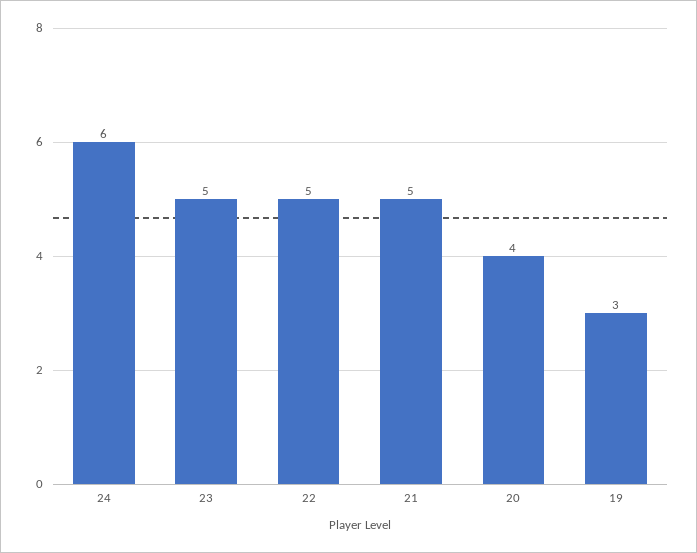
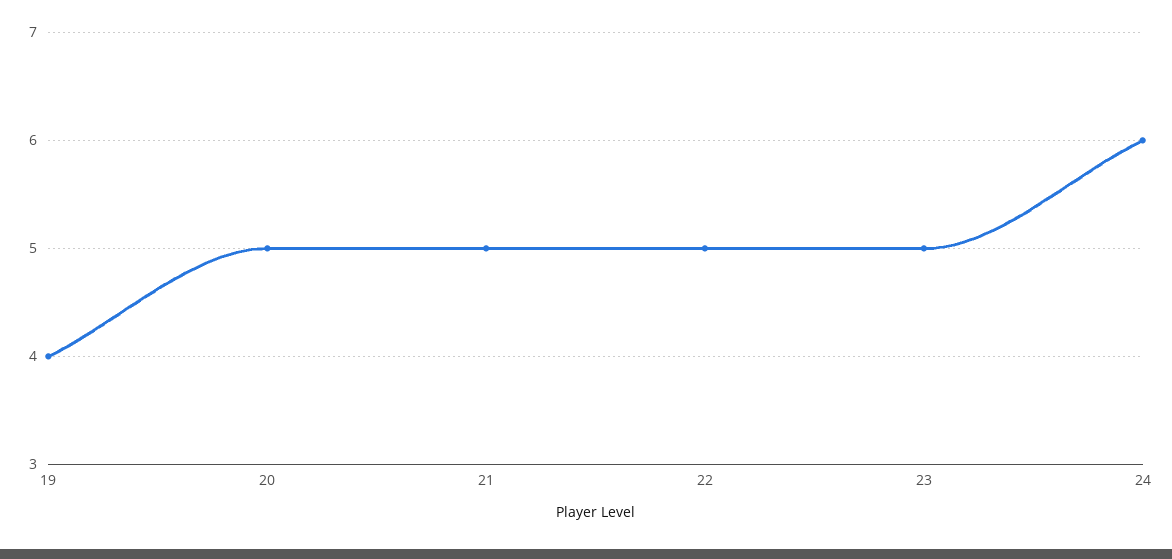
  {
    "24": 6,
    "23": 5,
    "22": 5,
    "21": 5,
-   "20": 4,
+   "20": 5,
-   "19": 3
+   "19": 4
  }

